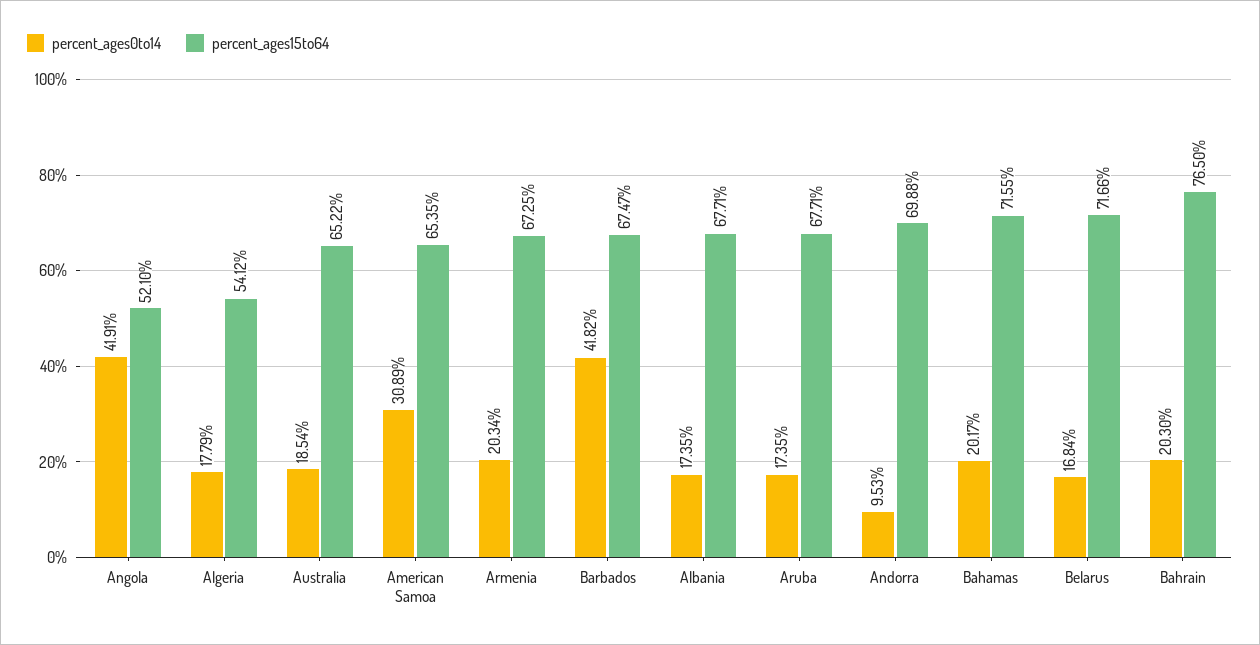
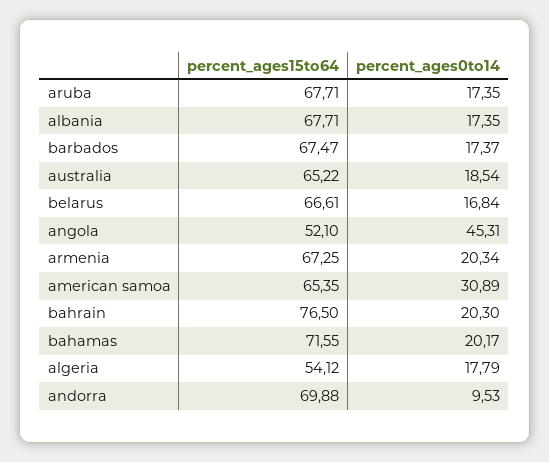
  {
    "percent_ages0to14": {
-     "Angola": 41.91,
+     "Angola": 45.31,
      "Algeria": 17.79,
      "Australia": 18.54,
      "American Samoa": 30.89,
      "Armenia": 20.34,
-     "Barbados": 41.82,
+     "Barbados": 17.37,
      "Albania": 17.35,
      "Aruba": 17.35,
      "Andorra": 9.53,
      "Bahamas": 20.17,
      "Belarus": 16.84,
      "Bahrain": 20.3
    },
    "percent_ages15to64": {
      "Angola": 52.1,
      "Algeria": 54.12,
      "Australia": 65.22,
      "American Samoa": 65.35,
      "Armenia": 67.25,
      "Barbados": 67.47,
      "Albania": 67.71,
      "Aruba": 67.71,
      "Andorra": 69.88,
      "Bahamas": 71.55,
-     "Belarus": 71.66,
+     "Belarus": 66.61,
      "Bahrain": 76.5
    }
  }

